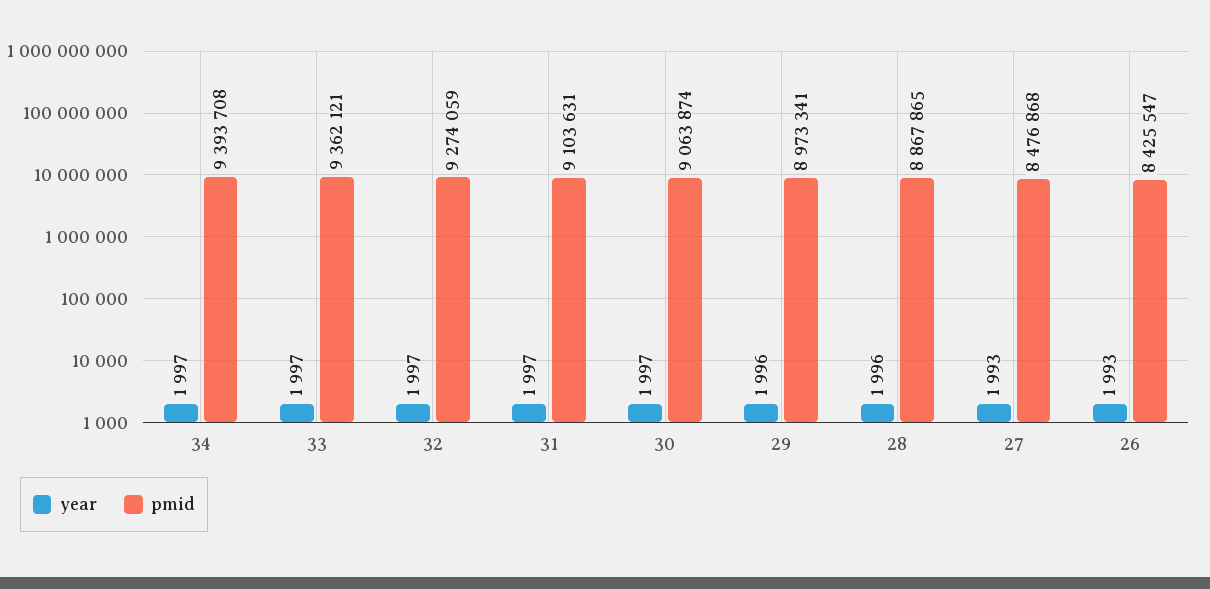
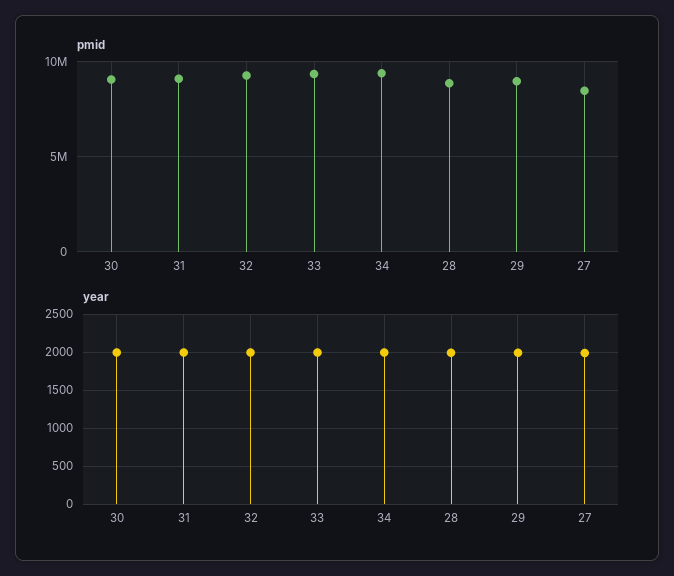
  {
    "year": {
      "34": 1997,
      "33": 1997,
      "32": 1997,
      "31": 1997,
      "30": 1997,
      "29": 1996,
      "28": 1996,
-     "27": 1993,
+     "27": 1993
-     "26": 1993
    },
    "pmid": {
      "34": 9393708,
      "33": 9362121,
      "32": 9274059,
      "31": 9103631,
      "30": 9063874,
      "29": 8973341,
      "28": 8867865,
-     "27": 8476868,
+     "27": 8476868
-     "26": 8425547
    }
  }

